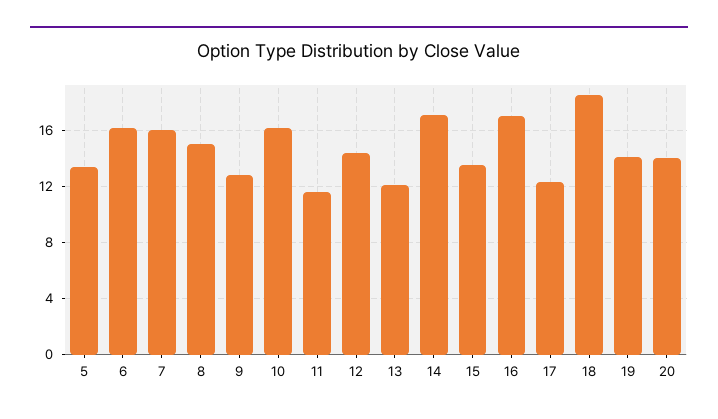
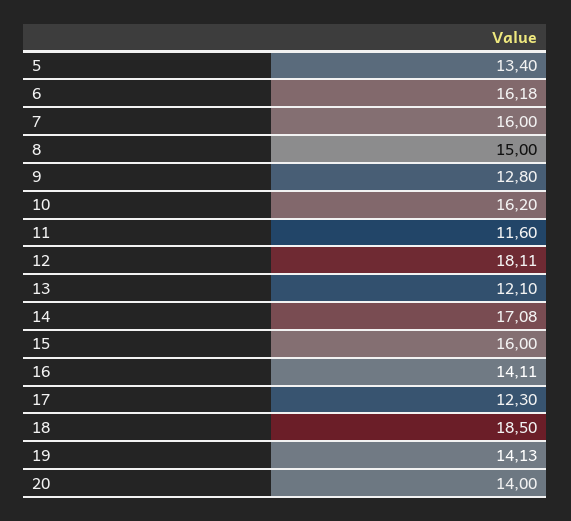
  {
    "5": 13.4,
    "6": 16.18,
    "7": 16,
    "8": 15,
    "9": 12.8,
    "10": 16.2,
    "11": 11.6,
-   "12": 14.5,
+   "12": 18.11,
    "13": 12.1,
    "14": 17.08,
-   "15": 13.5,
+   "15": 16,
-   "16": 17,
+   "16": 14.11,
    "17": 12.3,
    "18": 18.5,
    "19": 14.13,
    "20": 14
  }

